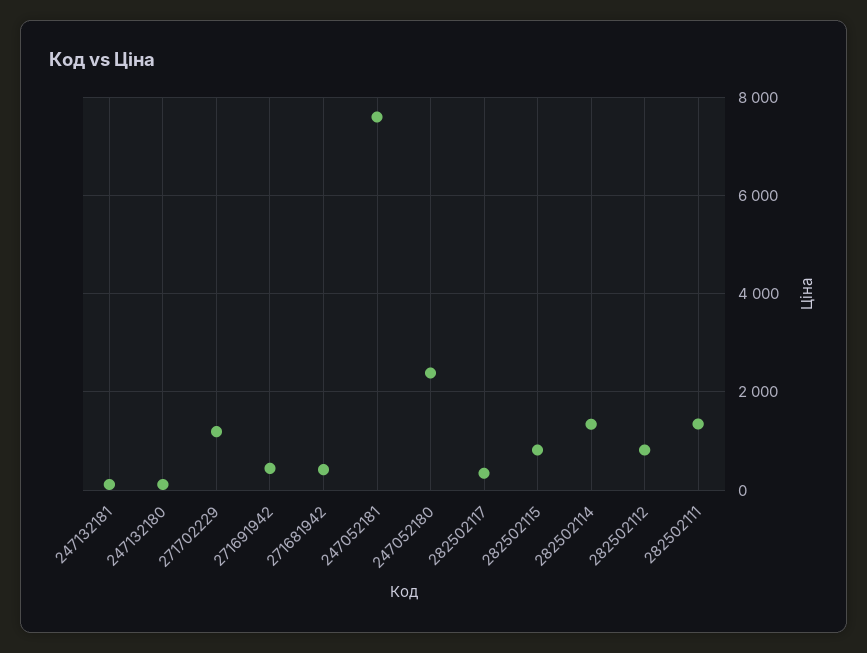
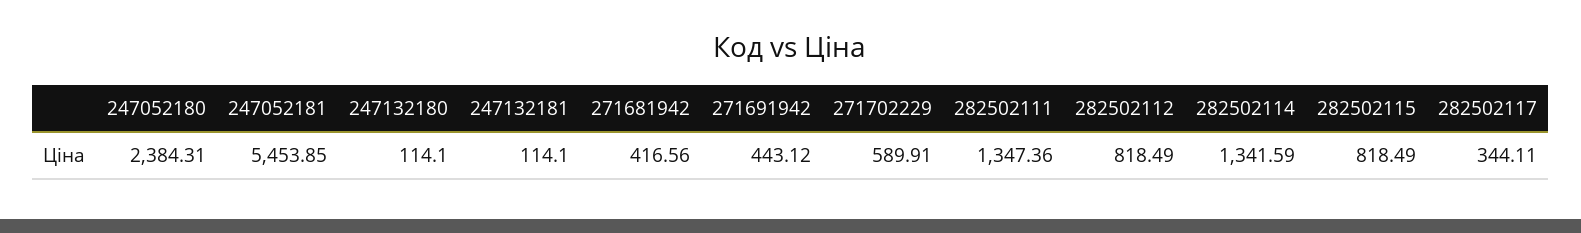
  {
    "247132181": 114.1,
    "247132180": 114.1,
-   "271702229": 1200,
+   "271702229": 589.91,
    "271691942": 443.12,
    "271681942": 416.56,
-   "247052181": 7600,
+   "247052181": 5453.85,
    "247052180": 2384.31,
    "282502117": 344.11,
    "282502115": 818.49,
    "282502114": 1341.59,
    "282502112": 818.49,
    "282502111": 1347.36
  }

